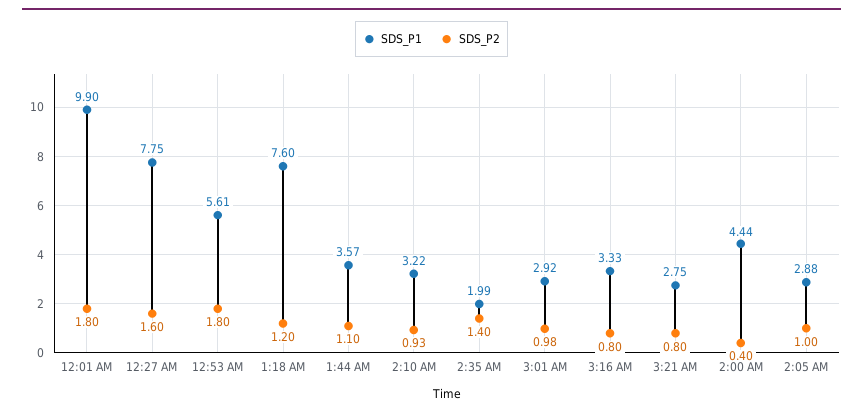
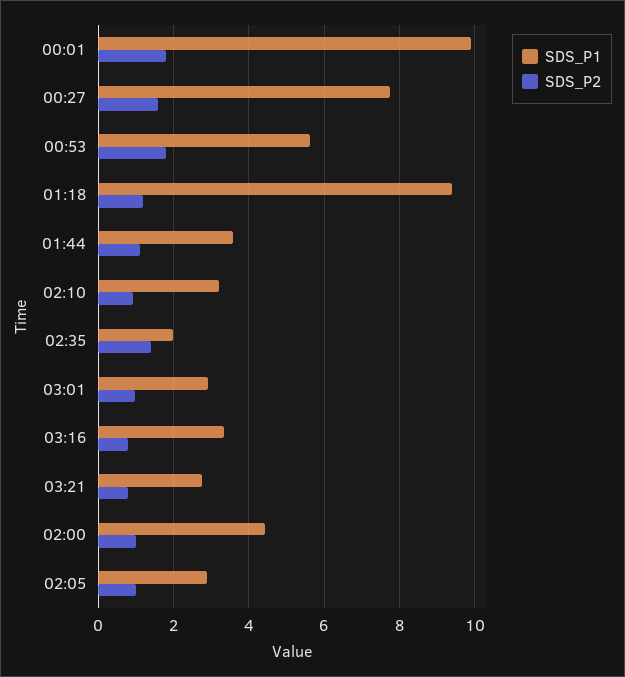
  {
    "SDS_P1": {
      "12:01 AM": 9.9,
      "12:27 AM": 7.75,
      "12:53 AM": 5.61,
-     "1:18 AM": 7.6,
+     "1:18 AM": 9.4,
      "1:44 AM": 3.57,
      "2:10 AM": 3.22,
      "2:35 AM": 1.99,
      "3:01 AM": 2.92,
      "3:16 AM": 3.33,
      "3:21 AM": 2.75,
      "2:00 AM": 4.44,
      "2:05 AM": 2.88
    },
    "SDS_P2": {
      "12:01 AM": 1.8,
      "12:27 AM": 1.6,
      "12:53 AM": 1.8,
      "1:18 AM": 1.2,
      "1:44 AM": 1.1,
      "2:10 AM": 0.93,
      "2:35 AM": 1.4,
      "3:01 AM": 0.98,
      "3:16 AM": 0.8,
      "3:21 AM": 0.8,
-     "2:00 AM": 0.4,
+     "2:00 AM": 1,
      "2:05 AM": 1
    }
  }

